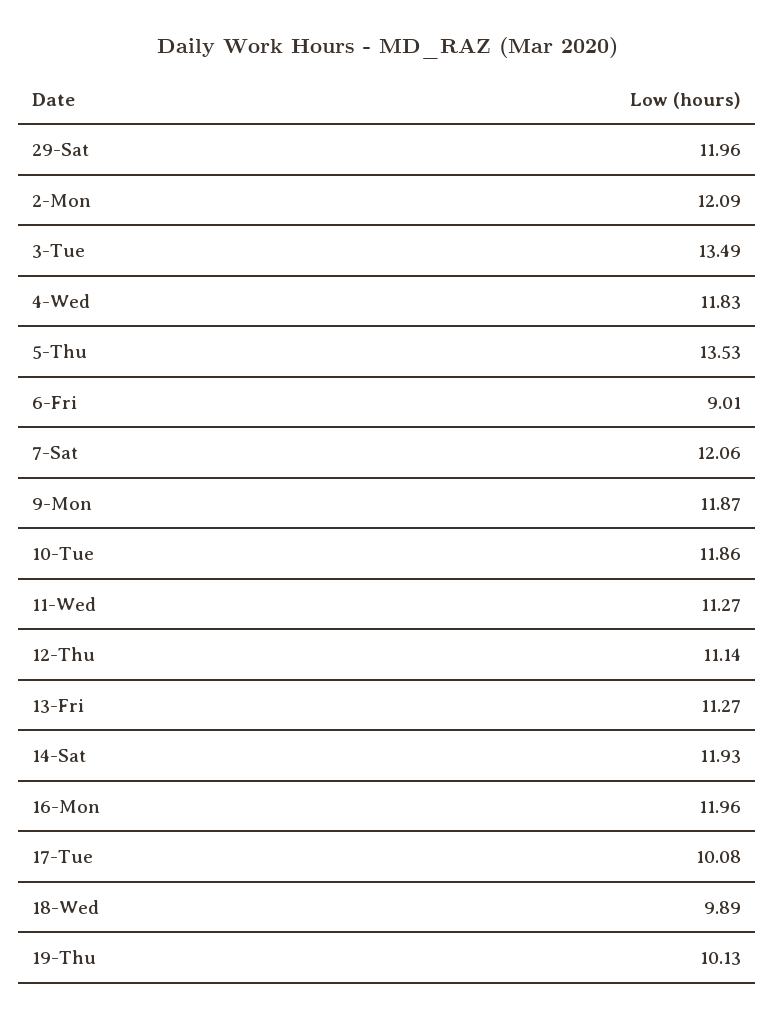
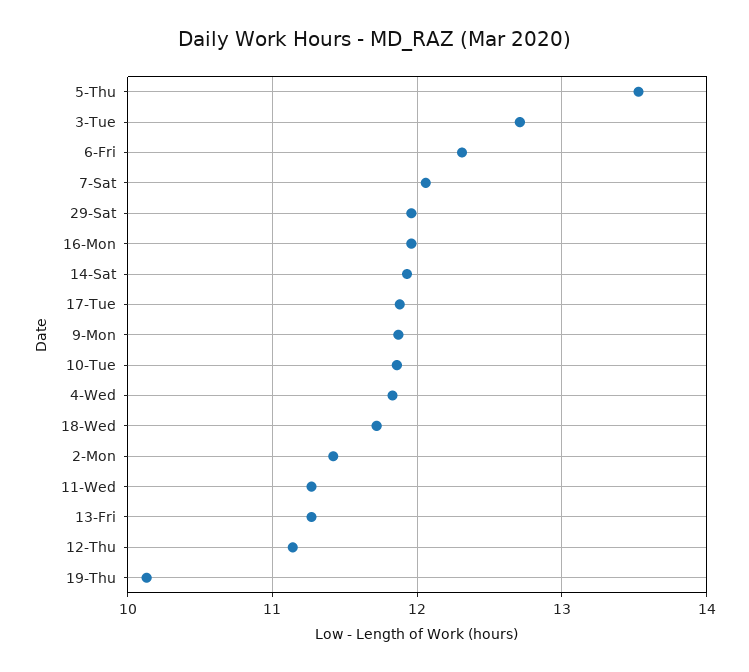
  {
    "29-Sat": 11.96,
-   "2-Mon": 12.09,
+   "2-Mon": 11.4,
-   "3-Tue": 13.49,
+   "3-Tue": 12.7,
    "4-Wed": 11.83,
    "5-Thu": 13.53,
-   "6-Fri": 9.01,
+   "6-Fri": 12.3,
    "7-Sat": 12.06,
    "9-Mon": 11.87,
    "10-Tue": 11.86,
    "11-Wed": 11.27,
    "12-Thu": 11.14,
    "13-Fri": 11.27,
    "14-Sat": 11.93,
    "16-Mon": 11.96,
-   "17-Tue": 10.08,
+   "17-Tue": 11.9,
-   "18-Wed": 9.89,
+   "18-Wed": 11.7,
    "19-Thu": 10.13
  }

